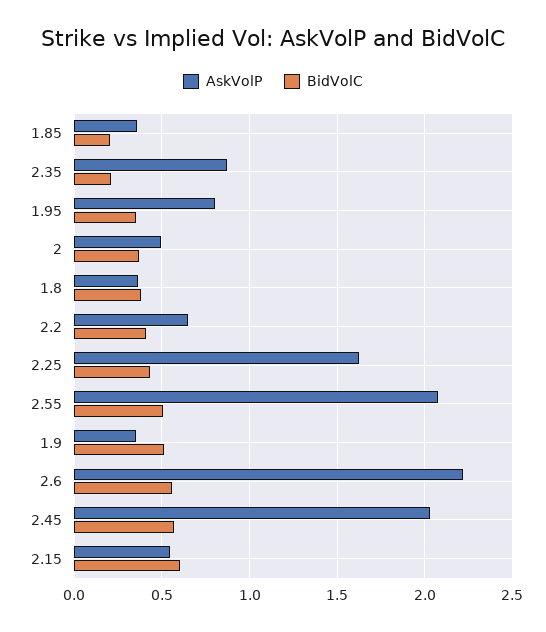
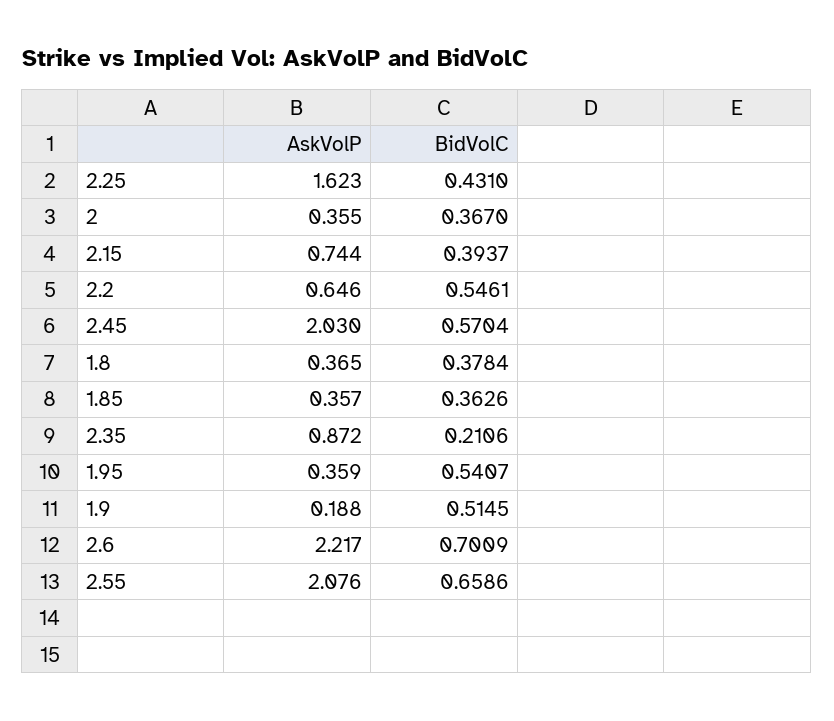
  {
    "AskVolP": {
      "1.85": 0.357,
      "2.35": 0.872,
-     "1.95": 0.8,
+     "1.95": 0.359,
-     "2": 0.5,
+     "2": 0.355,
      "1.8": 0.365,
      "2.2": 0.646,
      "2.25": 1.623,
      "2.55": 2.076,
-     "1.9": 0.35,
+     "1.9": 0.188,
      "2.6": 2.217,
      "2.45": 2.03,
-     "2.15": 0.55
+     "2.15": 0.744
    },
    "BidVolC": {
-     "1.85": 0.2,
+     "1.85": 0.3626,
      "2.35": 0.2106,
-     "1.95": 0.35,
+     "1.95": 0.5407,
      "2": 0.367,
      "1.8": 0.3784,
-     "2.2": 0.4,
+     "2.2": 0.5461,
      "2.25": 0.431,
-     "2.55": 0.5,
+     "2.55": 0.6586,
      "1.9": 0.5145,
-     "2.6": 0.55,
+     "2.6": 0.7009,
      "2.45": 0.5704,
-     "2.15": 0.6
+     "2.15": 0.3937
    }
  }

